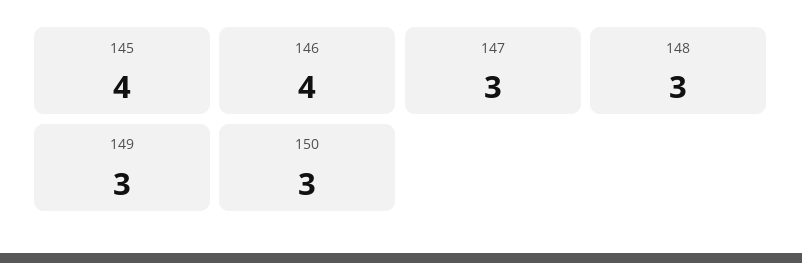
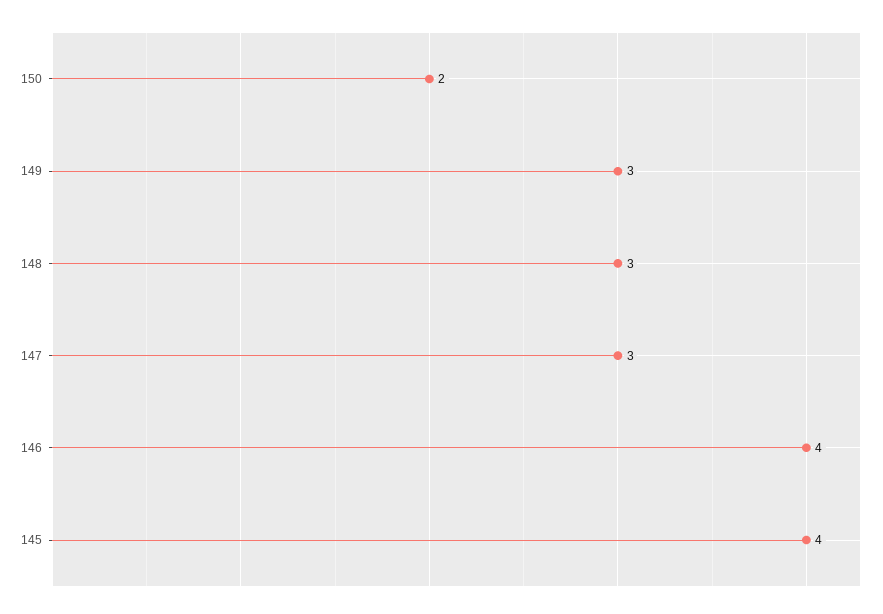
  {
    "145": 4,
    "146": 4,
    "147": 3,
    "148": 3,
    "149": 3,
-   "150": 3
+   "150": 2
  }

